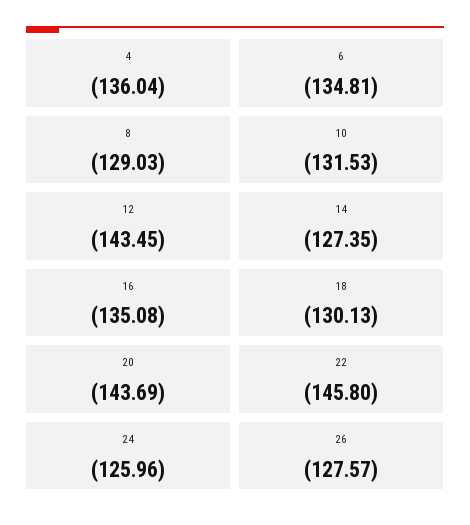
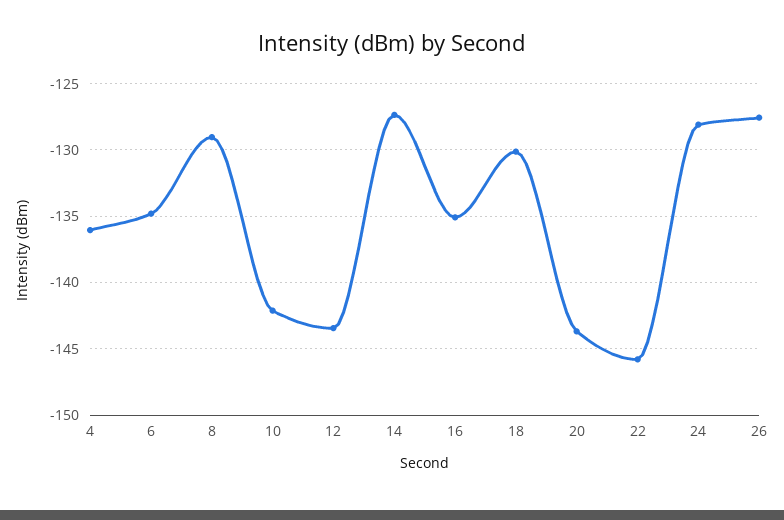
  {
    "4": -136.04,
    "6": -134.81,
    "8": -129.03,
-   "10": -131.53,
+   "10": -142,
    "12": -143.45,
    "14": -127.35,
    "16": -135.08,
    "18": -130.13,
    "20": -143.69,
    "22": -145.8,
-   "24": -125.96,
+   "24": -128,
    "26": -127.57
  }

